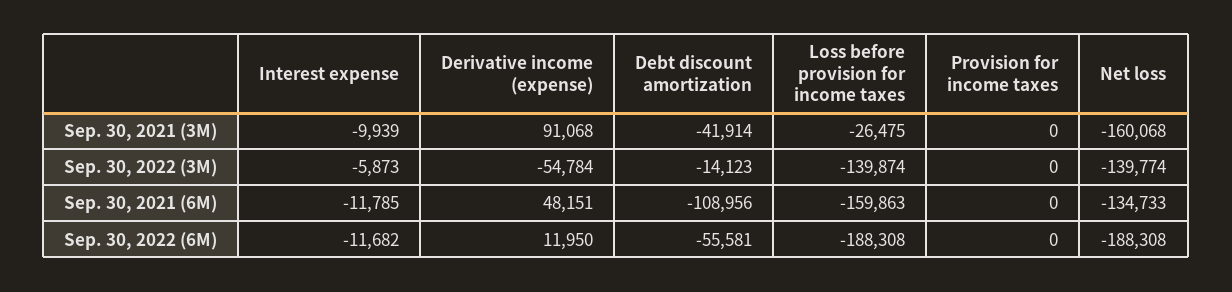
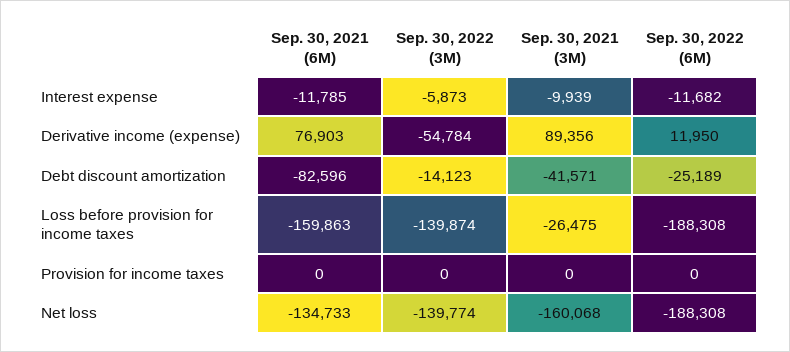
  {
    "Interest expense": {
      "Sep. 30, 2021 (3M)": -9939,
      "Sep. 30, 2022 (3M)": -5873,
      "Sep. 30, 2021 (6M)": -11785,
      "Sep. 30, 2022 (6M)": -11682
    },
    "Derivative income (expense)": {
-     "Sep. 30, 2021 (3M)": 91068,
+     "Sep. 30, 2021 (3M)": 89356,
      "Sep. 30, 2022 (3M)": -54784,
-     "Sep. 30, 2021 (6M)": 48151,
+     "Sep. 30, 2021 (6M)": 76903,
      "Sep. 30, 2022 (6M)": 11950
    },
    "Debt discount amortization": {
-     "Sep. 30, 2021 (3M)": -41914,
+     "Sep. 30, 2021 (3M)": -41571,
      "Sep. 30, 2022 (3M)": -14123,
-     "Sep. 30, 2021 (6M)": -108956,
+     "Sep. 30, 2021 (6M)": -82596,
-     "Sep. 30, 2022 (6M)": -55581
+     "Sep. 30, 2022 (6M)": -25189
    },
    "Loss before provision for income taxes": {
      "Sep. 30, 2021 (3M)": -26475,
      "Sep. 30, 2022 (3M)": -139874,
      "Sep. 30, 2021 (6M)": -159863,
      "Sep. 30, 2022 (6M)": -188308
    },
    "Provision for income taxes": {
      "Sep. 30, 2021 (3M)": 0,
      "Sep. 30, 2022 (3M)": 0,
      "Sep. 30, 2021 (6M)": 0,
      "Sep. 30, 2022 (6M)": 0
    },
    "Net loss": {
      "Sep. 30, 2021 (3M)": -160068,
      "Sep. 30, 2022 (3M)": -139774,
      "Sep. 30, 2021 (6M)": -134733,
      "Sep. 30, 2022 (6M)": -188308
    }
  }

